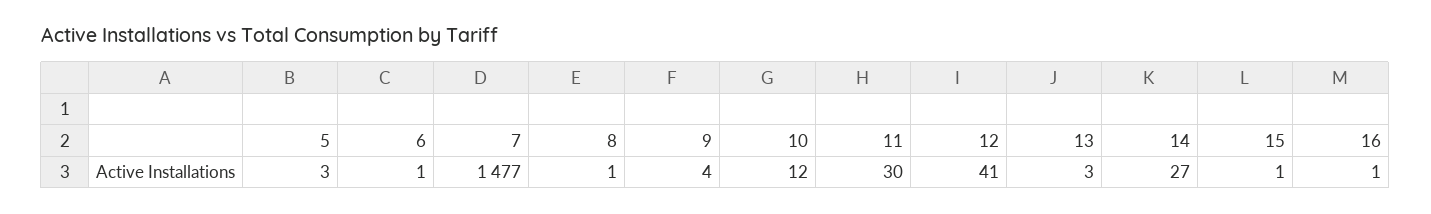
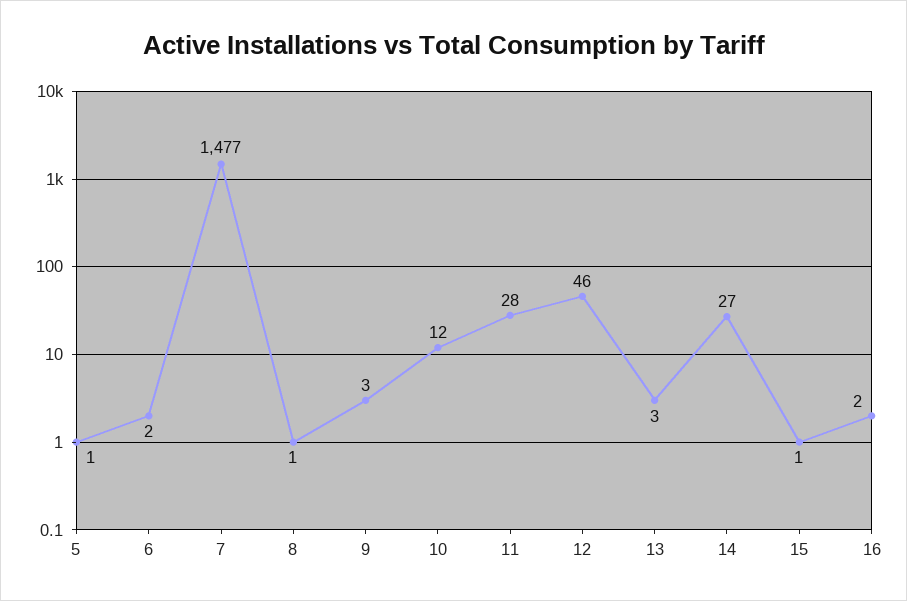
  {
-   "5": 3,
+   "5": 1,
-   "6": 1,
+   "6": 2,
    "7": 1477,
    "8": 1,
-   "9": 4,
+   "9": 3,
    "10": 12,
-   "11": 30,
+   "11": 28,
-   "12": 41,
+   "12": 46,
    "13": 3,
    "14": 27,
    "15": 1,
-   "16": 1
+   "16": 2
  }

